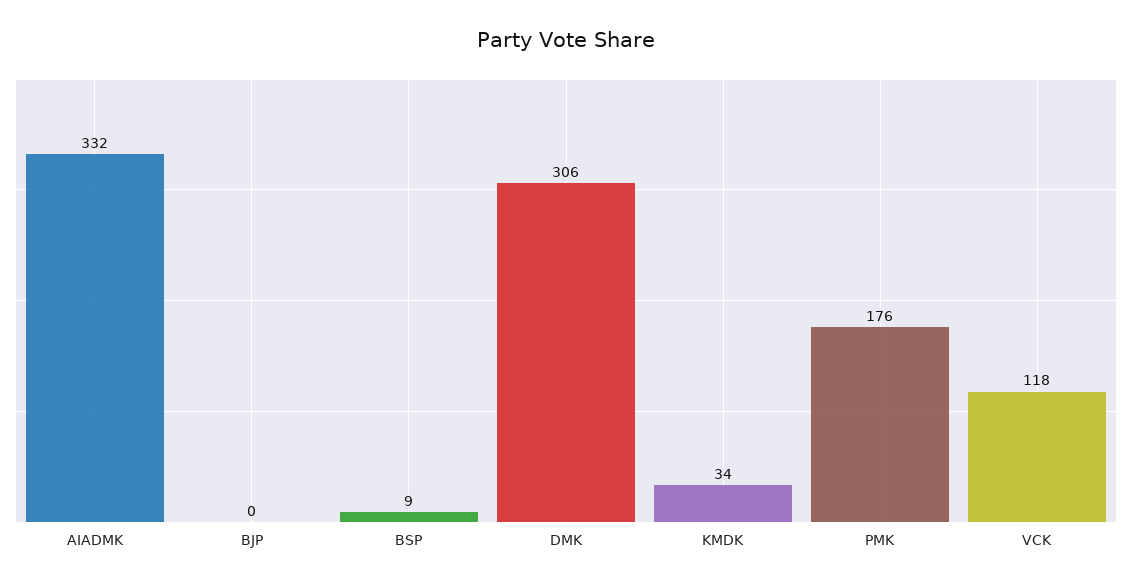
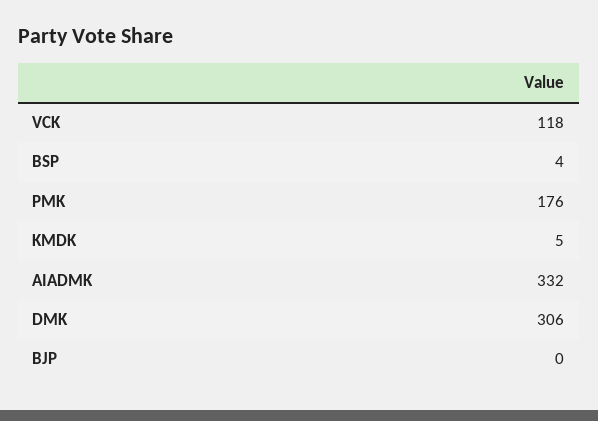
  {
    "AIADMK": 332,
    "BJP": 0,
-   "BSP": 9,
+   "BSP": 4,
    "DMK": 306,
-   "KMDK": 34,
+   "KMDK": 5,
    "PMK": 176,
    "VCK": 118
  }

